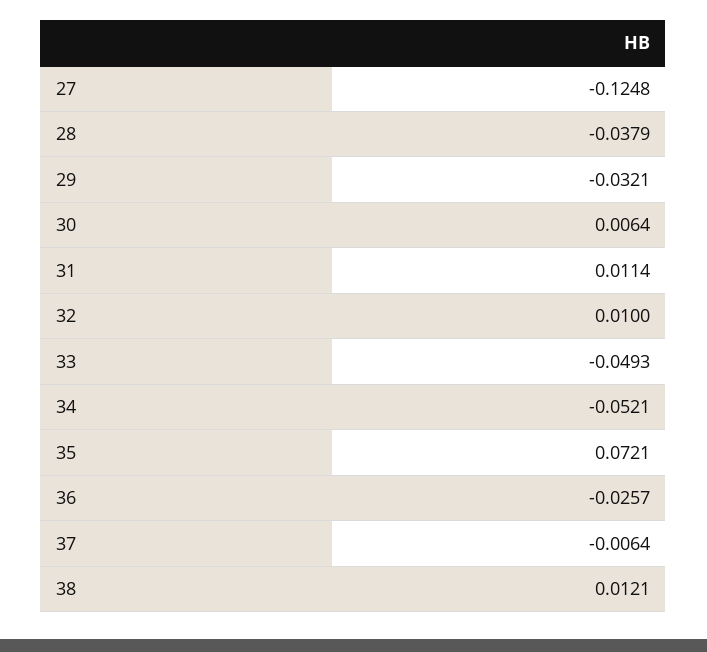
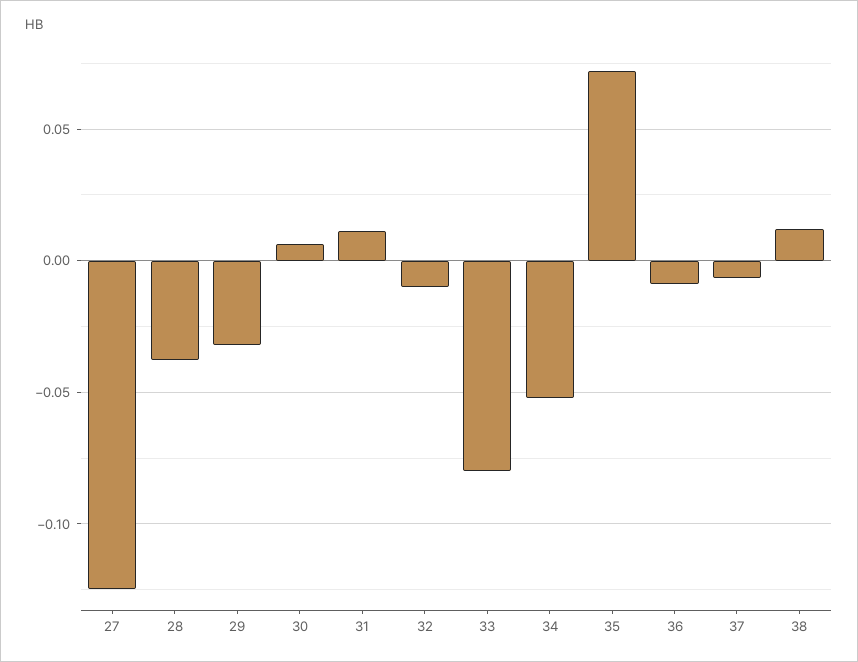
  {
    "27": -0.1248,
    "28": -0.0379,
    "29": -0.0321,
    "30": 0.0064,
    "31": 0.0114,
-   "32": 0.01,
+   "32": -0.01,
-   "33": -0.0493,
+   "33": -0.08,
    "34": -0.0521,
    "35": 0.0721,
-   "36": -0.0257,
+   "36": -0.01,
    "37": -0.0064,
    "38": 0.0121
  }

